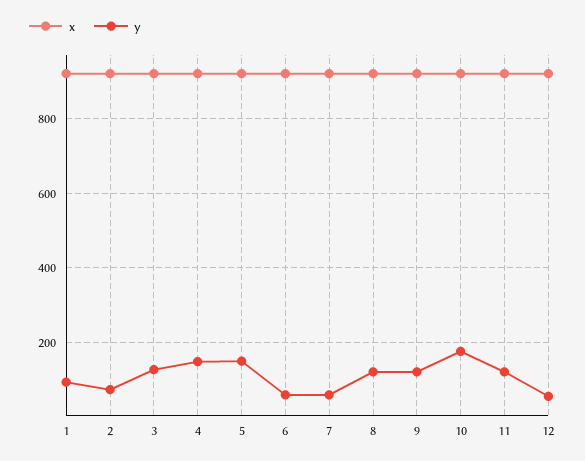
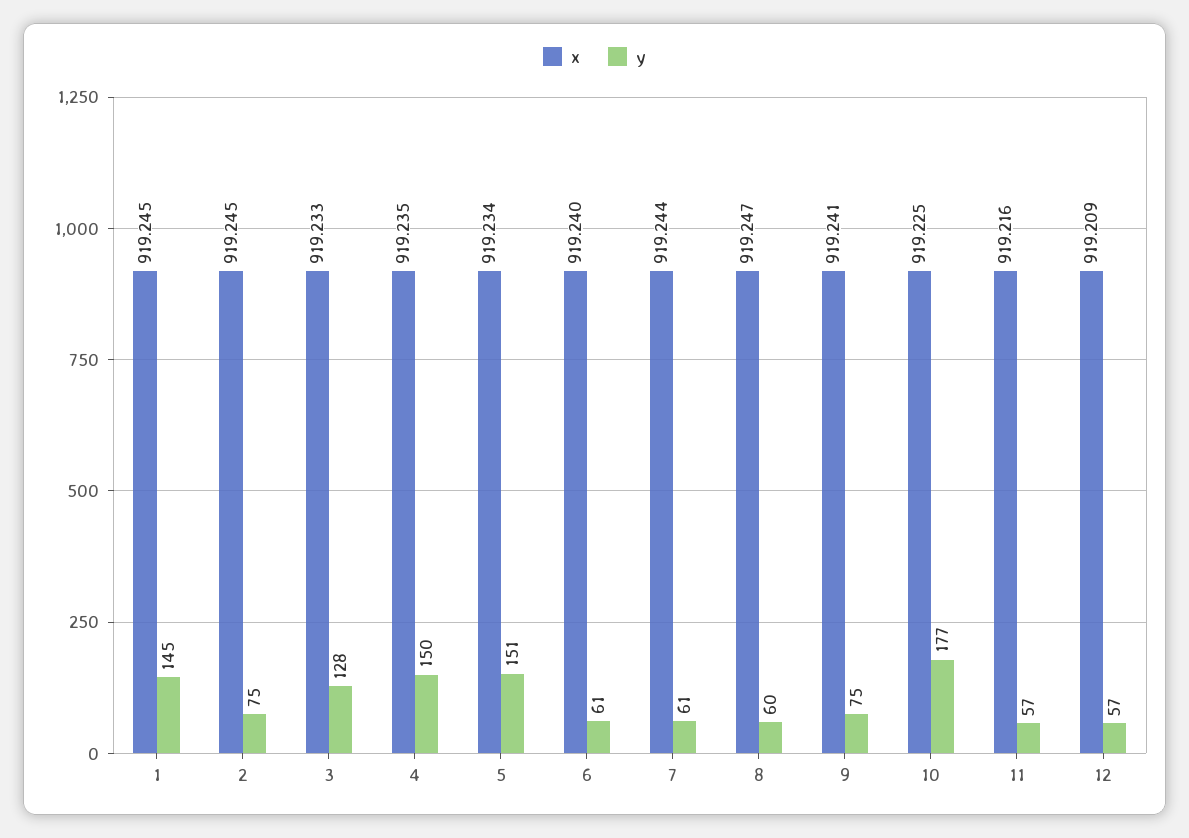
  {
    "x": {
      "1": 919.245,
      "2": 919.245,
      "3": 919.233,
      "4": 919.235,
      "5": 919.234,
      "6": 919.24,
      "7": 919.244,
      "8": 919.247,
      "9": 919.241,
      "10": 919.225,
      "11": 919.216,
      "12": 919.209
    },
    "y": {
-     "1": 100,
+     "1": 145,
      "2": 75,
      "3": 128,
      "4": 150,
      "5": 151,
      "6": 61,
      "7": 61,
-     "8": 120,
+     "8": 60,
-     "9": 120,
+     "9": 75,
      "10": 177,
-     "11": 120,
+     "11": 57,
      "12": 57
    }
  }

